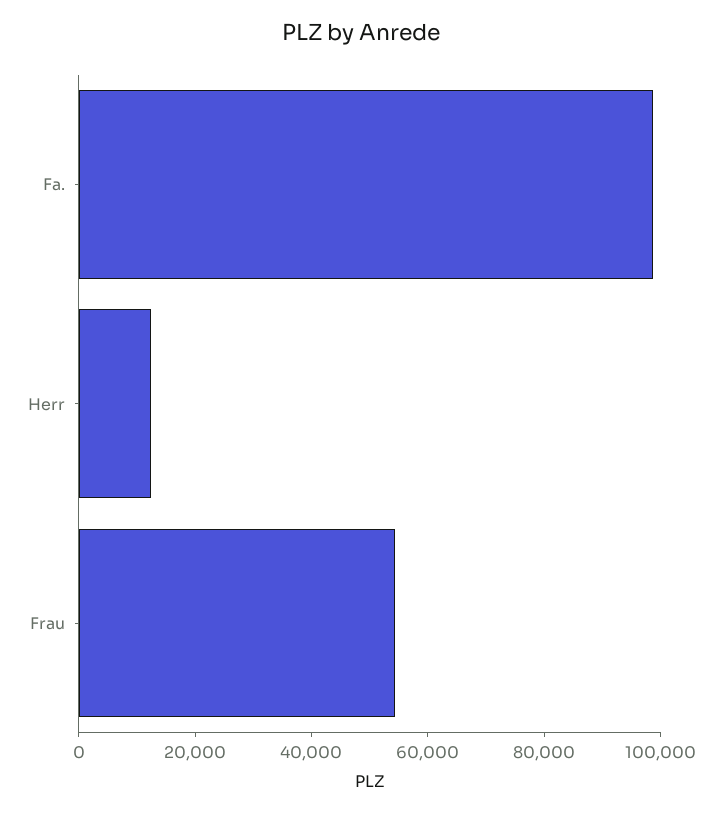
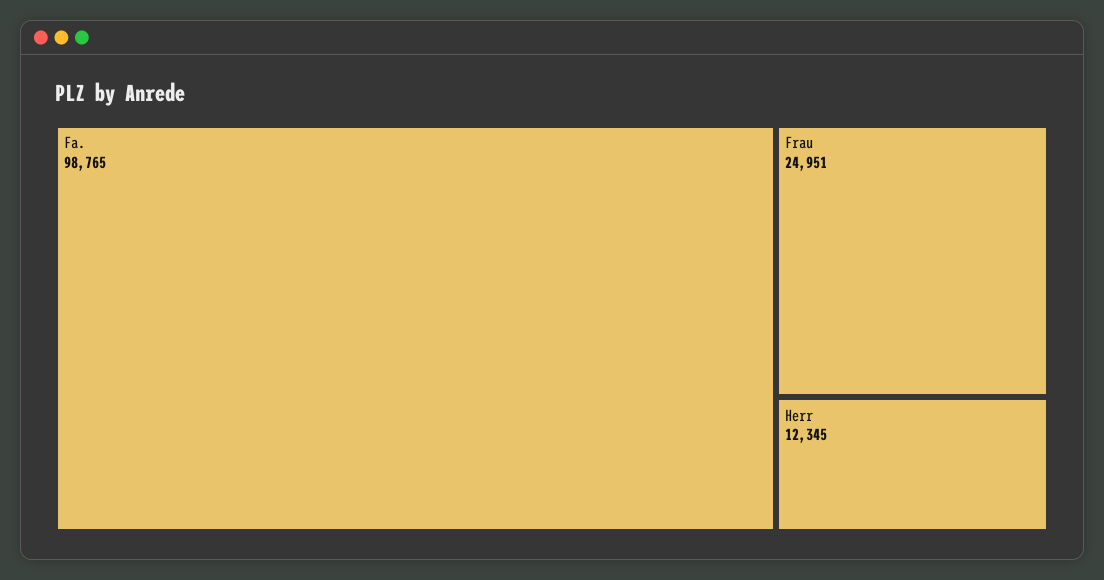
  {
    "Fa.": 98765,
    "Herr": 12345,
-   "Frau": 55000
+   "Frau": 24951
  }

